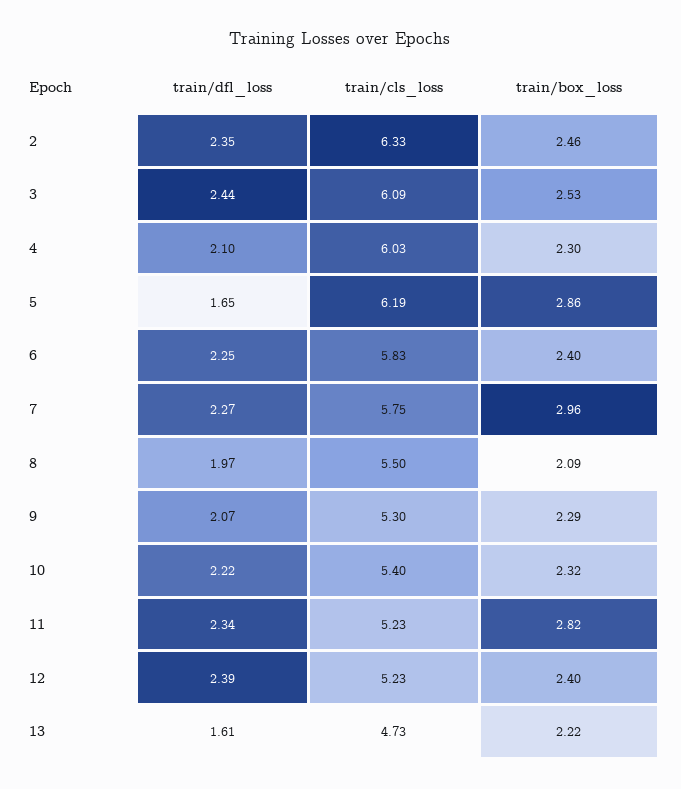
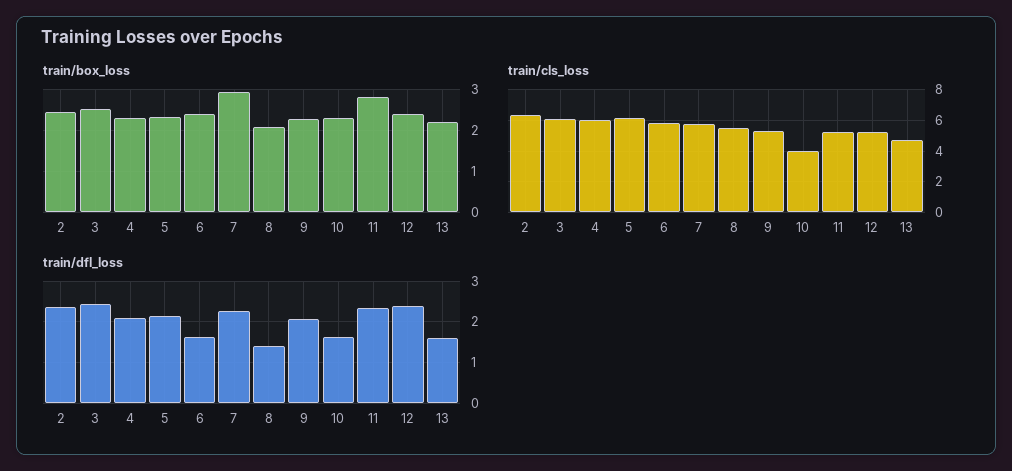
  {
    "train/dfl_loss": {
      "2": 2.35,
      "3": 2.44,
      "4": 2.1,
-     "5": 1.65,
+     "5": 2.2,
-     "6": 2.25,
+     "6": 1.6,
      "7": 2.27,
-     "8": 1.97,
+     "8": 1.4,
      "9": 2.07,
-     "10": 2.22,
+     "10": 1.6,
      "11": 2.34,
      "12": 2.39,
      "13": 1.61
    },
    "train/cls_loss": {
      "2": 6.33,
      "3": 6.09,
      "4": 6.03,
      "5": 6.19,
      "6": 5.83,
      "7": 5.75,
      "8": 5.5,
      "9": 5.3,
-     "10": 5.4,
+     "10": 4,
      "11": 5.23,
      "12": 5.23,
      "13": 4.73
    },
    "train/box_loss": {
      "2": 2.46,
      "3": 2.53,
      "4": 2.3,
-     "5": 2.86,
+     "5": 2.4,
      "6": 2.4,
      "7": 2.96,
      "8": 2.09,
      "9": 2.29,
      "10": 2.32,
      "11": 2.82,
      "12": 2.4,
      "13": 2.22
    }
  }

